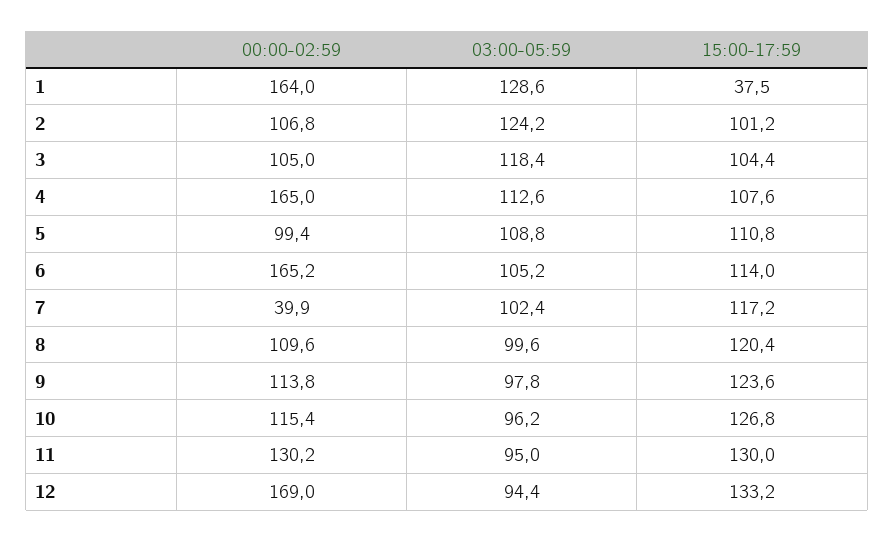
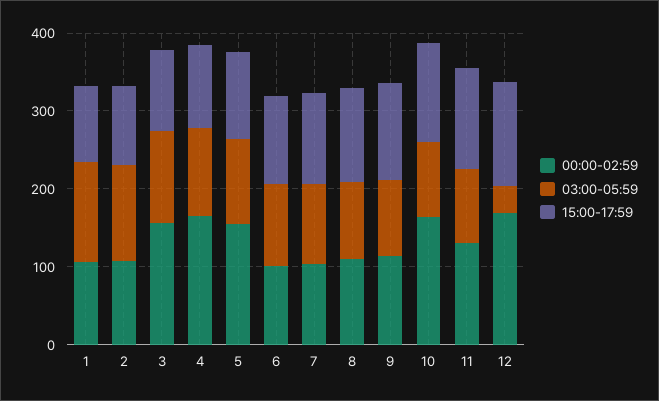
  {
    "00:00-02:59": {
-     "1": 164,
+     "1": 100,
      "2": 106.8,
-     "3": 105,
+     "3": 160,
      "4": 165,
-     "5": 99.4,
+     "5": 160,
-     "6": 165.2,
+     "6": 100,
-     "7": 39.9,
+     "7": 100,
      "8": 109.6,
      "9": 113.8,
-     "10": 115.4,
+     "10": 160,
      "11": 130.2,
      "12": 169
    },
    "03:00-05:59": {
      "1": 128.6,
      "2": 124.2,
      "3": 118.4,
      "4": 112.6,
      "5": 108.8,
      "6": 105.2,
      "7": 102.4,
      "8": 99.6,
      "9": 97.8,
      "10": 96.2,
      "11": 95,
-     "12": 94.4
+     "12": 40
    },
    "15:00-17:59": {
-     "1": 37.5,
+     "1": 100,
      "2": 101.2,
      "3": 104.4,
      "4": 107.6,
      "5": 110.8,
      "6": 114,
      "7": 117.2,
      "8": 120.4,
      "9": 123.6,
      "10": 126.8,
      "11": 130,
      "12": 133.2
    }
  }

